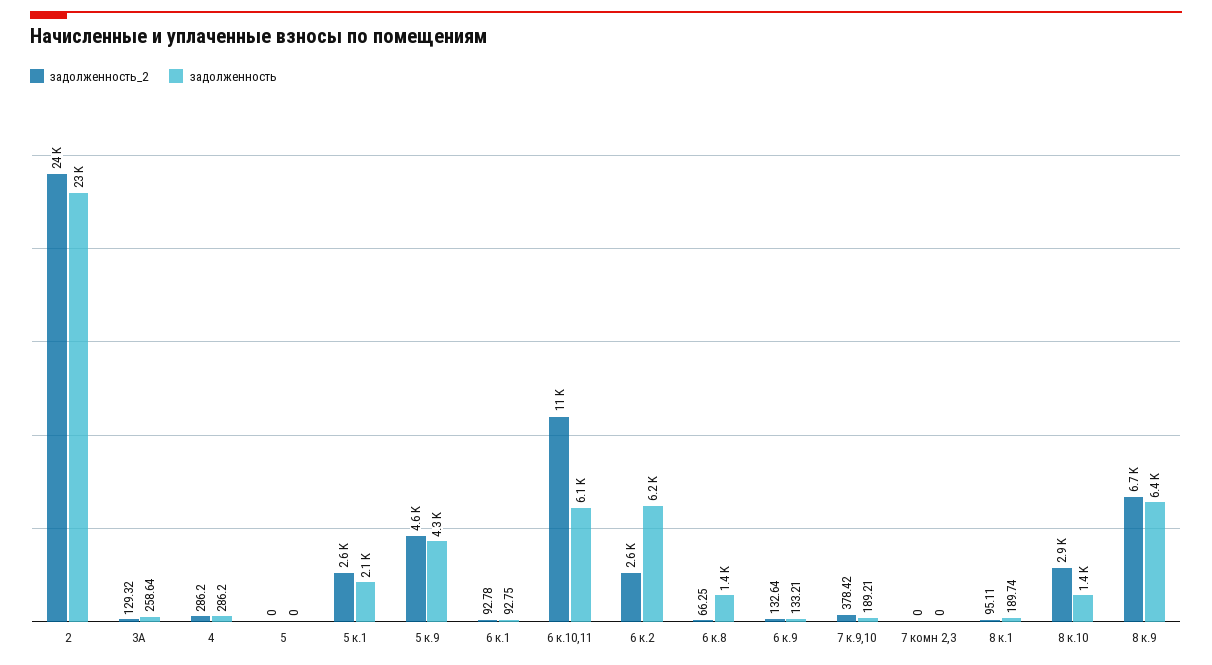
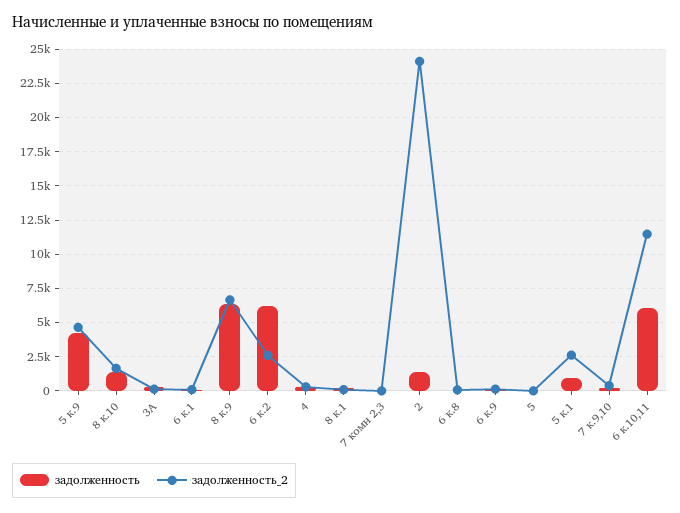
  {
    "задолженность_2": {
      "2": 24000,
      "3А": 129.32,
      "4": 286.2,
      "5": 0,
      "5 к.1": 2600,
      "5 к.9": 4600,
      "6 к.1": 92.78,
      "6 к.10,11": 11000,
      "6 к.2": 2600,
      "6 к.8": 66.25,
      "6 к.9": 132.64,
      "7 к.9,10": 378.42,
      "7 комн 2,3": 0,
      "8 к.1": 95.11,
-     "8 к.10": 2900,
+     "8 к.10": 1500,
      "8 к.9": 6700
    },
    "задолженность": {
-     "2": 23000,
+     "2": 1500,
      "3А": 258.64,
      "4": 286.2,
      "5": 0,
-     "5 к.1": 2100,
+     "5 к.1": 1000,
      "5 к.9": 4300,
      "6 к.1": 92.75,
      "6 к.10,11": 6100,
      "6 к.2": 6200,
-     "6 к.8": 1400,
+     "6 к.8": 0,
      "6 к.9": 133.21,
      "7 к.9,10": 189.21,
      "7 комн 2,3": 0,
      "8 к.1": 189.74,
      "8 к.10": 1400,
      "8 к.9": 6400
    }
  }

